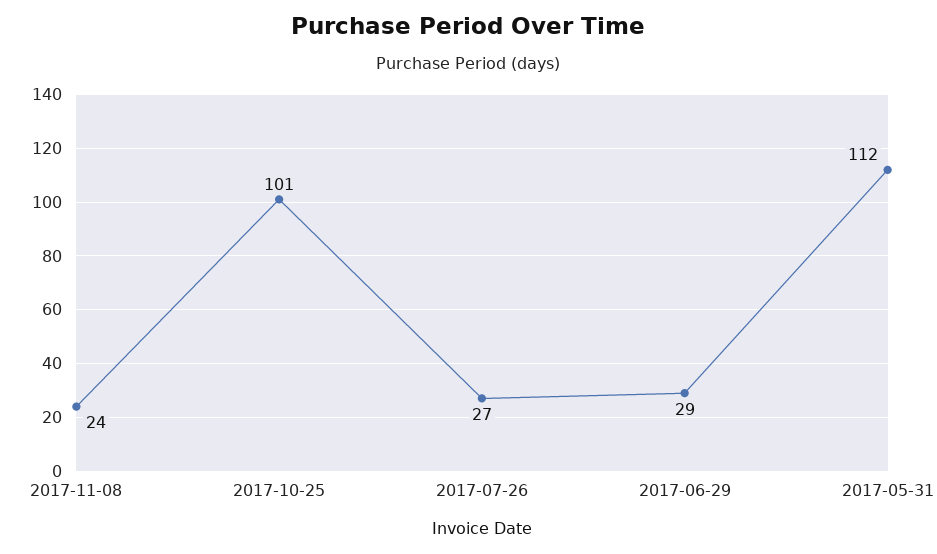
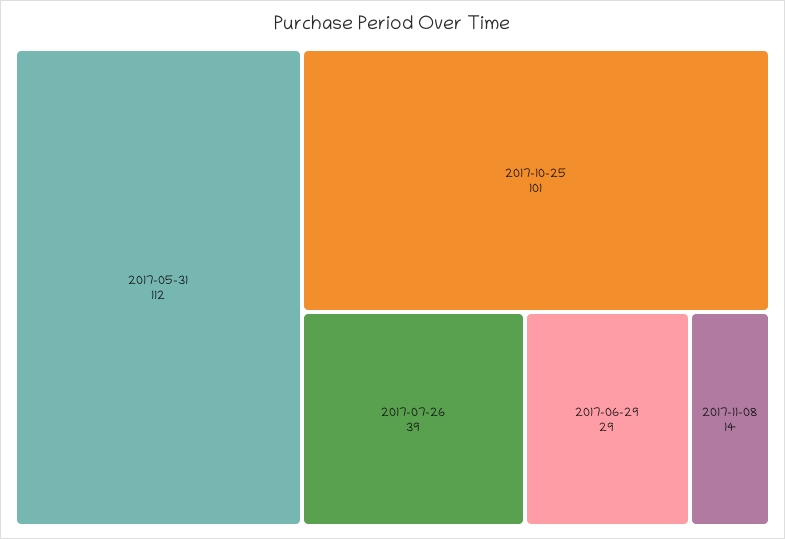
  {
-   "2017-11-08": 24,
+   "2017-11-08": 14,
    "2017-10-25": 101,
-   "2017-07-26": 27,
+   "2017-07-26": 39,
    "2017-06-29": 29,
    "2017-05-31": 112
  }

